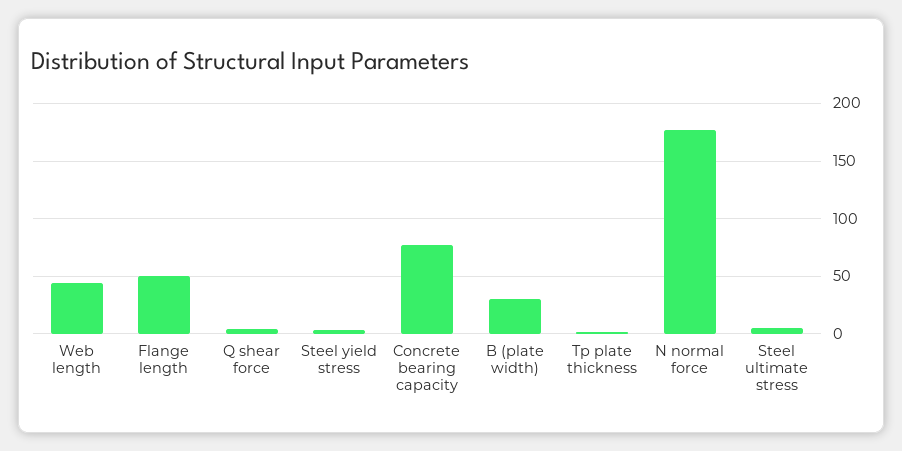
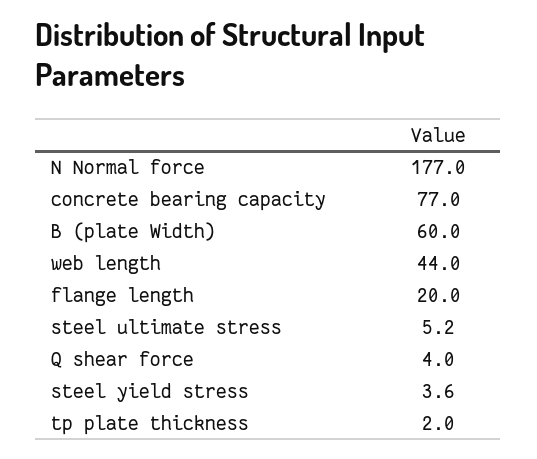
  {
    "Web length": 44,
-   "Flange length": 50,
+   "Flange length": 20,
    "Q shear force": 4,
    "Steel yield stress": 3.6,
    "Concrete bearing capacity": 77,
-   "B (plate width)": 30,
+   "B (plate width)": 60,
    "Tp plate thickness": 2,
    "N normal force": 177,
    "Steel ultimate stress": 5.2
  }

